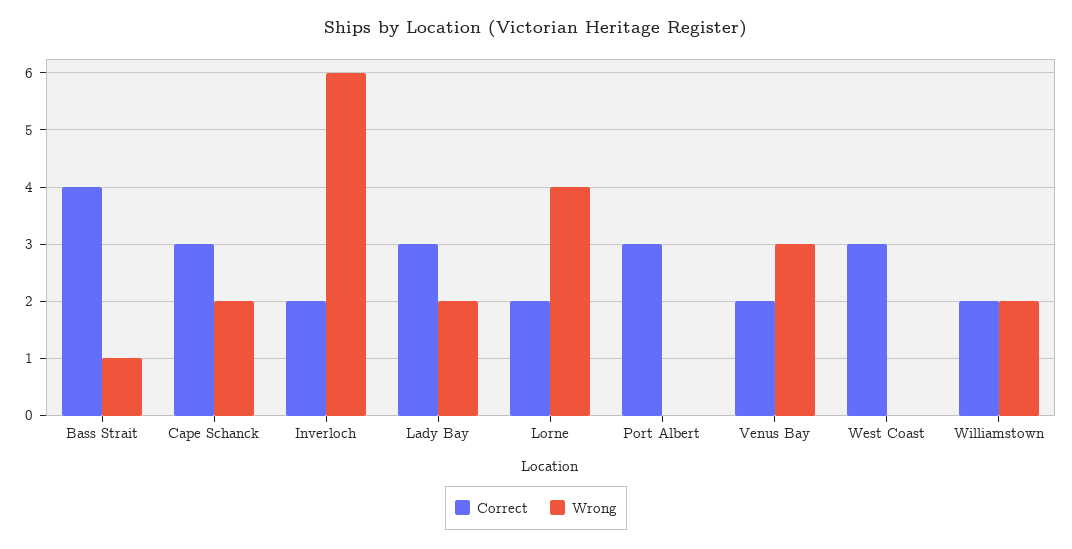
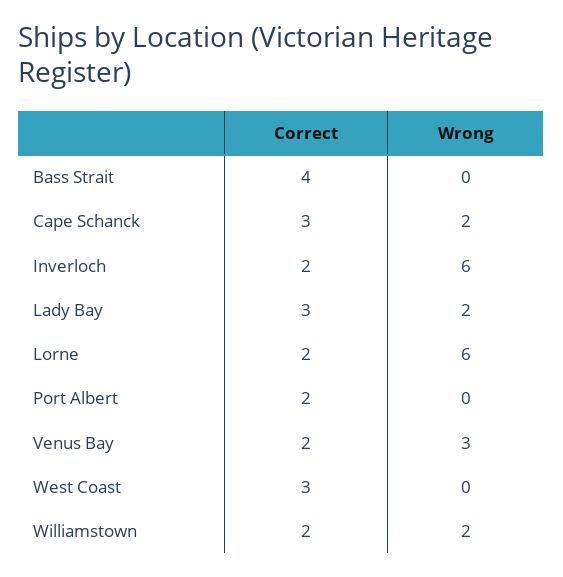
  {
    "Correct": {
      "Bass Strait": 4,
      "Cape Schanck": 3,
      "Inverloch": 2,
      "Lady Bay": 3,
      "Lorne": 2,
-     "Port Albert": 3,
+     "Port Albert": 2,
      "Venus Bay": 2,
      "West Coast": 3,
      "Williamstown": 2
    },
    "Wrong": {
-     "Bass Strait": 1,
+     "Bass Strait": 0,
      "Cape Schanck": 2,
      "Inverloch": 6,
      "Lady Bay": 2,
-     "Lorne": 4,
+     "Lorne": 6,
      "Port Albert": 0,
      "Venus Bay": 3,
      "West Coast": 0,
      "Williamstown": 2
    }
  }

